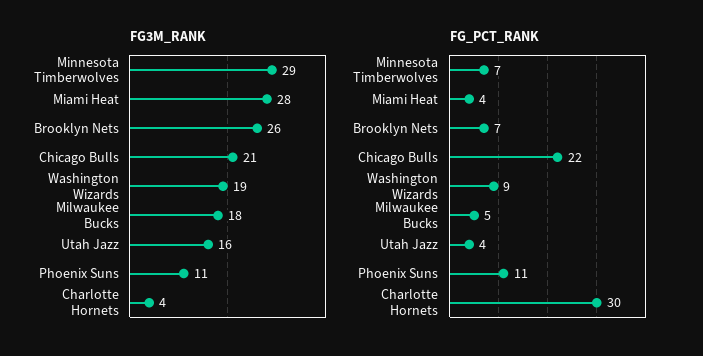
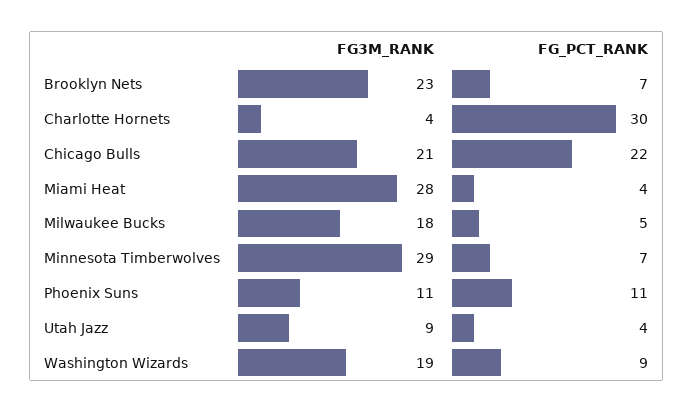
  {
    "FG3M_RANK": {
      "Minnesota Timberwolves": 29,
      "Miami Heat": 28,
-     "Brooklyn Nets": 26,
+     "Brooklyn Nets": 23,
      "Chicago Bulls": 21,
      "Washington Wizards": 19,
      "Milwaukee Bucks": 18,
-     "Utah Jazz": 16,
+     "Utah Jazz": 9,
      "Phoenix Suns": 11,
      "Charlotte Hornets": 4
    },
    "FG_PCT_RANK": {
      "Minnesota Timberwolves": 7,
      "Miami Heat": 4,
      "Brooklyn Nets": 7,
      "Chicago Bulls": 22,
      "Washington Wizards": 9,
      "Milwaukee Bucks": 5,
      "Utah Jazz": 4,
      "Phoenix Suns": 11,
      "Charlotte Hornets": 30
    }
  }

